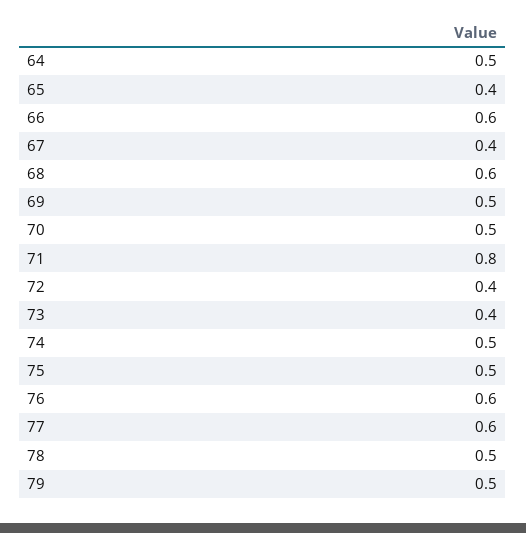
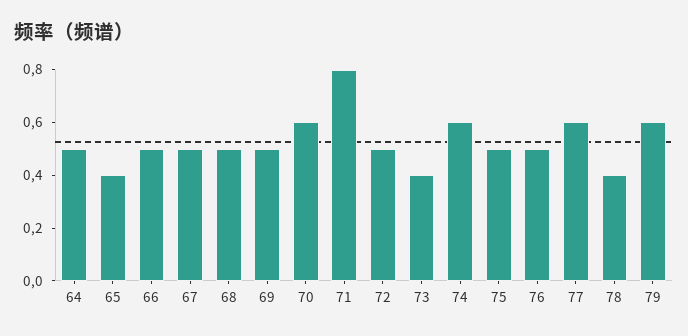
  {
    "64": 0.5,
    "65": 0.4,
-   "66": 0.6,
+   "66": 0.5,
-   "67": 0.4,
+   "67": 0.5,
-   "68": 0.6,
+   "68": 0.5,
    "69": 0.5,
-   "70": 0.5,
+   "70": 0.6,
    "71": 0.8,
-   "72": 0.4,
+   "72": 0.5,
    "73": 0.4,
-   "74": 0.5,
+   "74": 0.6,
    "75": 0.5,
-   "76": 0.6,
+   "76": 0.5,
    "77": 0.6,
-   "78": 0.5,
+   "78": 0.4,
-   "79": 0.5
+   "79": 0.6
  }

